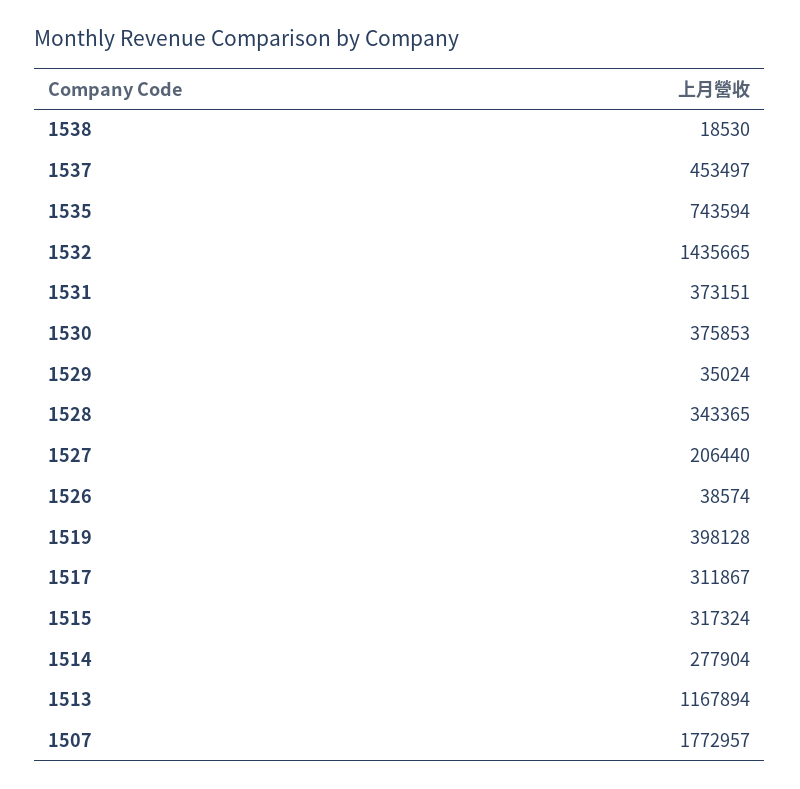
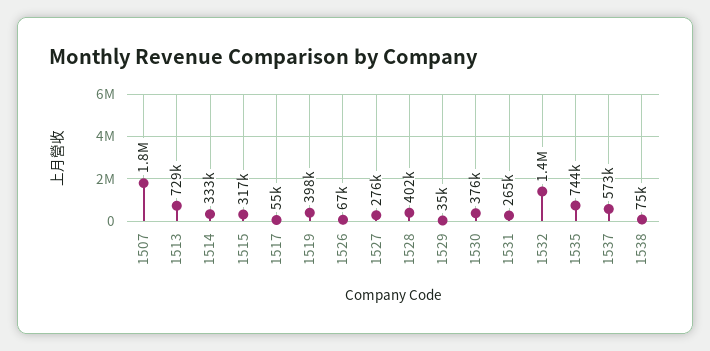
  {
-   "1538": 18530,
+   "1538": 75000,
-   "1537": 453497,
+   "1537": 573000,
    "1535": 743594,
    "1532": 1435665,
-   "1531": 373151,
+   "1531": 265000,
    "1530": 375853,
    "1529": 35024,
-   "1528": 343365,
+   "1528": 402000,
-   "1527": 206440,
+   "1527": 276000,
-   "1526": 38574,
+   "1526": 67000,
    "1519": 398128,
-   "1517": 311867,
+   "1517": 55000,
    "1515": 317324,
-   "1514": 277904,
+   "1514": 333000,
-   "1513": 1167894,
+   "1513": 729000,
    "1507": 1772957
  }

